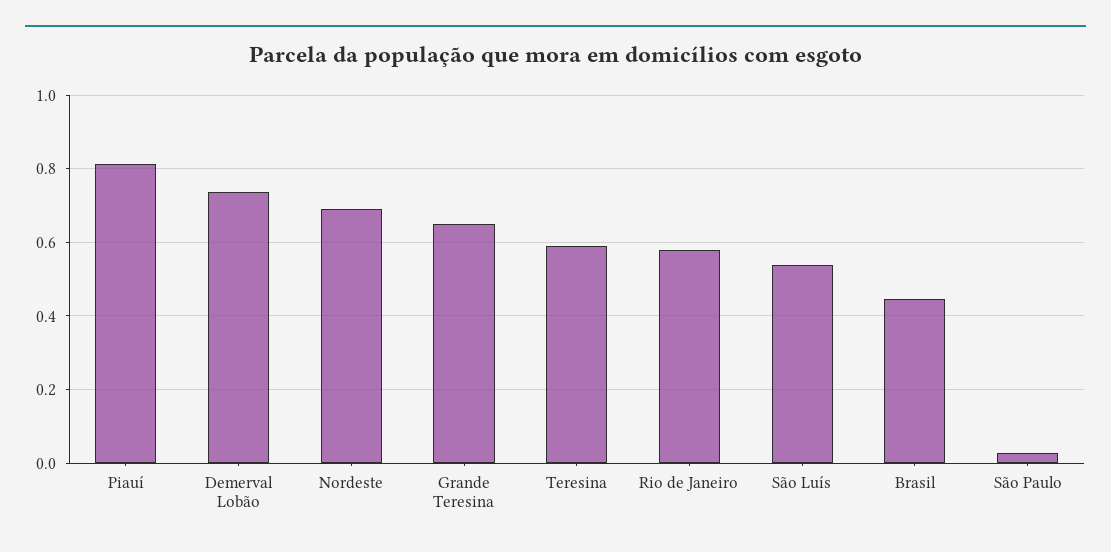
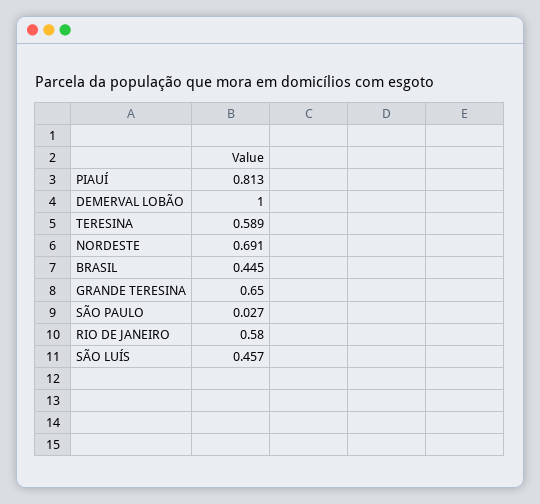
  {
    "Piauí": 0.813,
-   "Demerval Lobão": 0.74,
+   "Demerval Lobão": 1,
    "Nordeste": 0.691,
    "Grande Teresina": 0.65,
    "Teresina": 0.589,
    "Rio de Janeiro": 0.58,
-   "São Luís": 0.54,
+   "São Luís": 0.457,
    "Brasil": 0.445,
    "São Paulo": 0.027
  }

